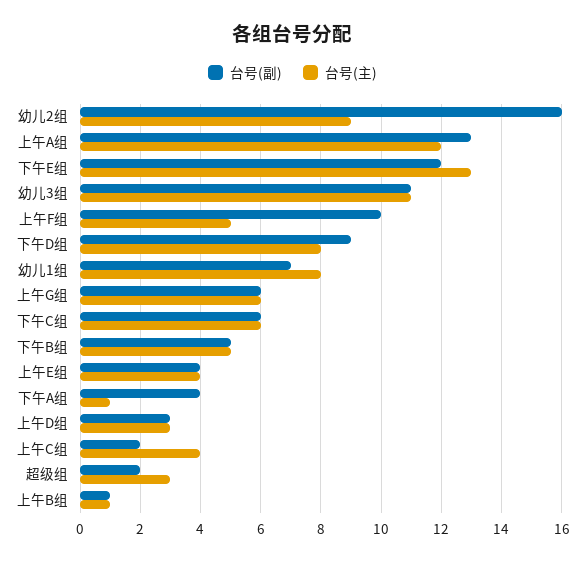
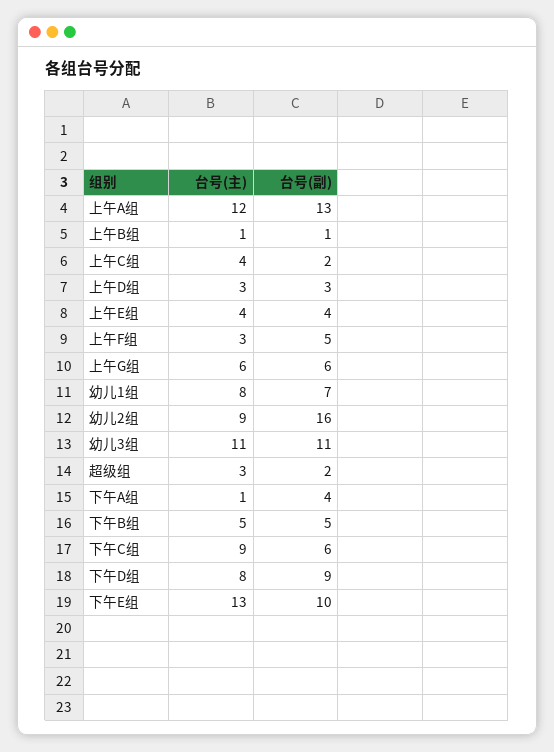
  {
    "台号(副)": {
      "幼儿2组": 16,
      "上午A组": 13,
-     "下午E组": 12,
+     "下午E组": 10,
      "幼儿3组": 11,
-     "上午F组": 10,
+     "上午F组": 5,
      "下午D组": 9,
      "幼儿1组": 7,
      "上午G组": 6,
      "下午C组": 6,
      "下午B组": 5,
      "上午E组": 4,
      "下午A组": 4,
      "上午D组": 3,
      "上午C组": 2,
      "超级组": 2,
      "上午B组": 1
    },
    "台号(主)": {
      "幼儿2组": 9,
      "上午A组": 12,
      "下午E组": 13,
      "幼儿3组": 11,
-     "上午F组": 5,
+     "上午F组": 3,
      "下午D组": 8,
      "幼儿1组": 8,
      "上午G组": 6,
-     "下午C组": 6,
+     "下午C组": 9,
      "下午B组": 5,
      "上午E组": 4,
      "下午A组": 1,
      "上午D组": 3,
      "上午C组": 4,
      "超级组": 3,
      "上午B组": 1
    }
  }

